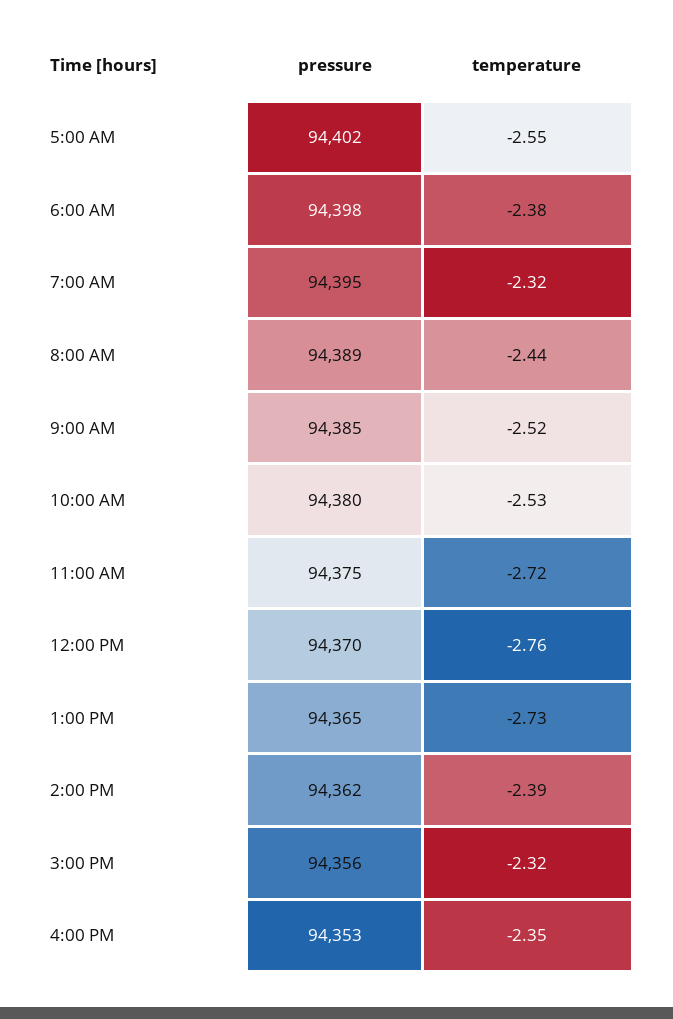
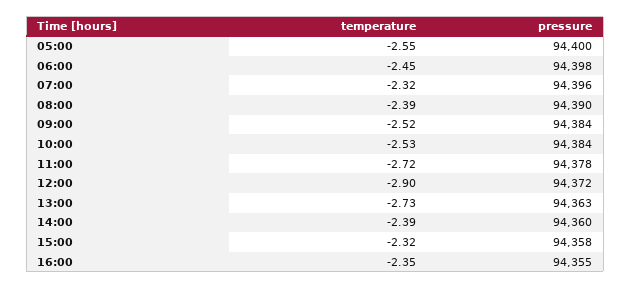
  {
    "pressure": {
-     "5:00 AM": 94402,
+     "5:00 AM": 94400,
      "6:00 AM": 94398,
-     "7:00 AM": 94395,
+     "7:00 AM": 94396,
-     "8:00 AM": 94389,
+     "8:00 AM": 94390,
-     "9:00 AM": 94385,
+     "9:00 AM": 94384,
-     "10:00 AM": 94380,
+     "10:00 AM": 94384,
-     "11:00 AM": 94375,
+     "11:00 AM": 94378,
-     "12:00 PM": 94370,
+     "12:00 PM": 94372,
-     "1:00 PM": 94365,
+     "1:00 PM": 94363,
-     "2:00 PM": 94362,
+     "2:00 PM": 94360,
-     "3:00 PM": 94356,
+     "3:00 PM": 94358,
-     "4:00 PM": 94353
+     "4:00 PM": 94355
    },
    "temperature": {
      "5:00 AM": -2.55,
-     "6:00 AM": -2.38,
+     "6:00 AM": -2.45,
      "7:00 AM": -2.32,
-     "8:00 AM": -2.44,
+     "8:00 AM": -2.39,
      "9:00 AM": -2.52,
      "10:00 AM": -2.53,
      "11:00 AM": -2.72,
-     "12:00 PM": -2.76,
+     "12:00 PM": -2.9,
      "1:00 PM": -2.73,
      "2:00 PM": -2.39,
      "3:00 PM": -2.32,
      "4:00 PM": -2.35
    }
  }

